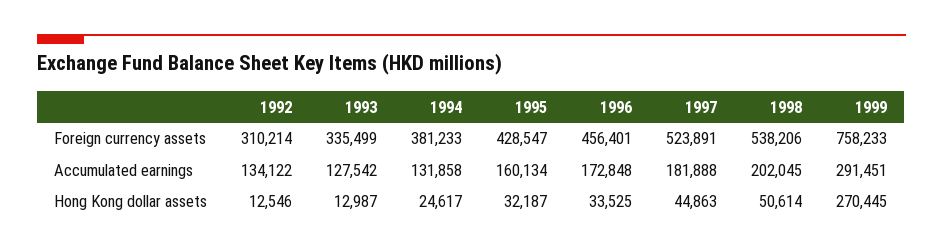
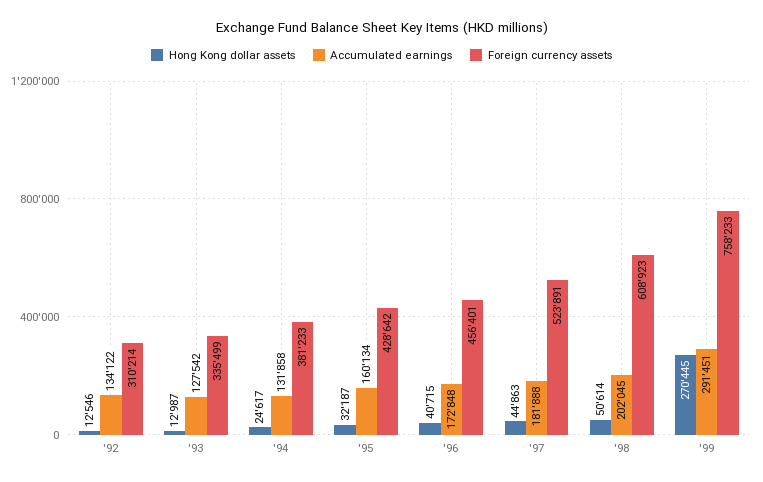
  {
    "Foreign currency assets": {
      "1992": 310214,
      "1993": 335499,
      "1994": 381233,
-     "1995": 428547,
+     "1995": 428642,
      "1996": 456401,
      "1997": 523891,
-     "1998": 538206,
+     "1998": 608923,
      "1999": 758233
    },
    "Accumulated earnings": {
      "1992": 134122,
      "1993": 127542,
      "1994": 131858,
      "1995": 160134,
      "1996": 172848,
      "1997": 181888,
      "1998": 202045,
      "1999": 291451
    },
    "Hong Kong dollar assets": {
      "1992": 12546,
      "1993": 12987,
      "1994": 24617,
      "1995": 32187,
-     "1996": 33525,
+     "1996": 40715,
      "1997": 44863,
      "1998": 50614,
      "1999": 270445
    }
  }

